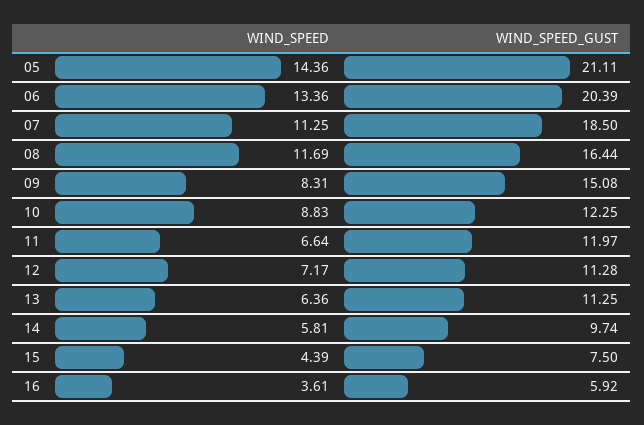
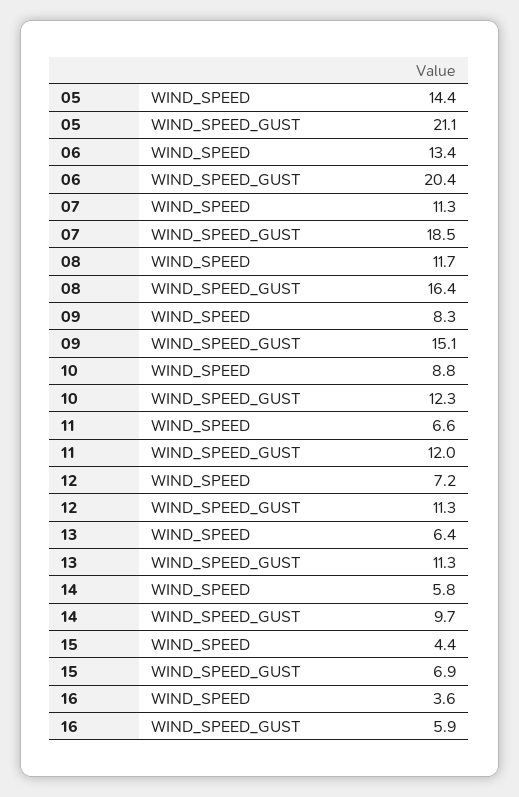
  {
    "WIND_SPEED": {
      "05": 14.36,
      "06": 13.36,
      "07": 11.25,
      "08": 11.69,
      "09": 8.31,
      "10": 8.83,
      "11": 6.64,
      "12": 7.17,
      "13": 6.36,
      "14": 5.81,
      "15": 4.39,
      "16": 3.61
    },
    "WIND_SPEED_GUST": {
      "05": 21.11,
      "06": 20.39,
      "07": 18.5,
      "08": 16.44,
      "09": 15.08,
      "10": 12.25,
      "11": 11.97,
      "12": 11.28,
      "13": 11.25,
      "14": 9.74,
-     "15": 7.5,
+     "15": 6.9,
      "16": 5.92
    }
  }

